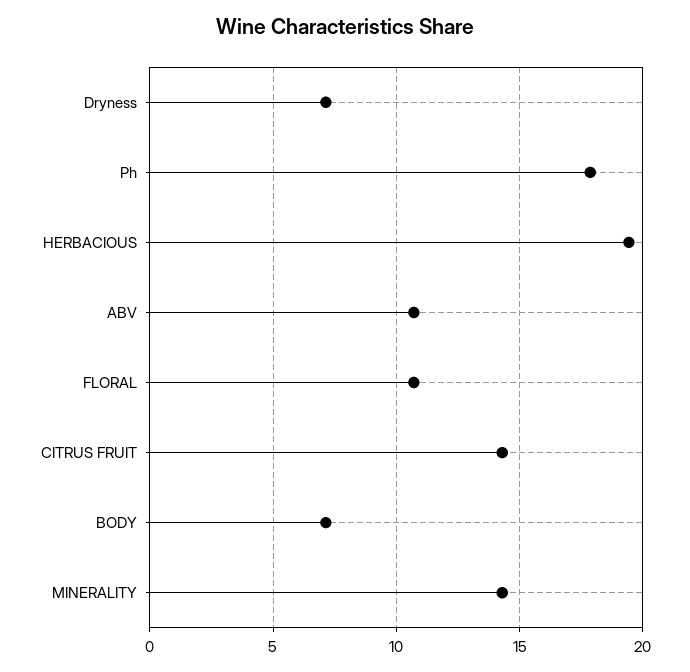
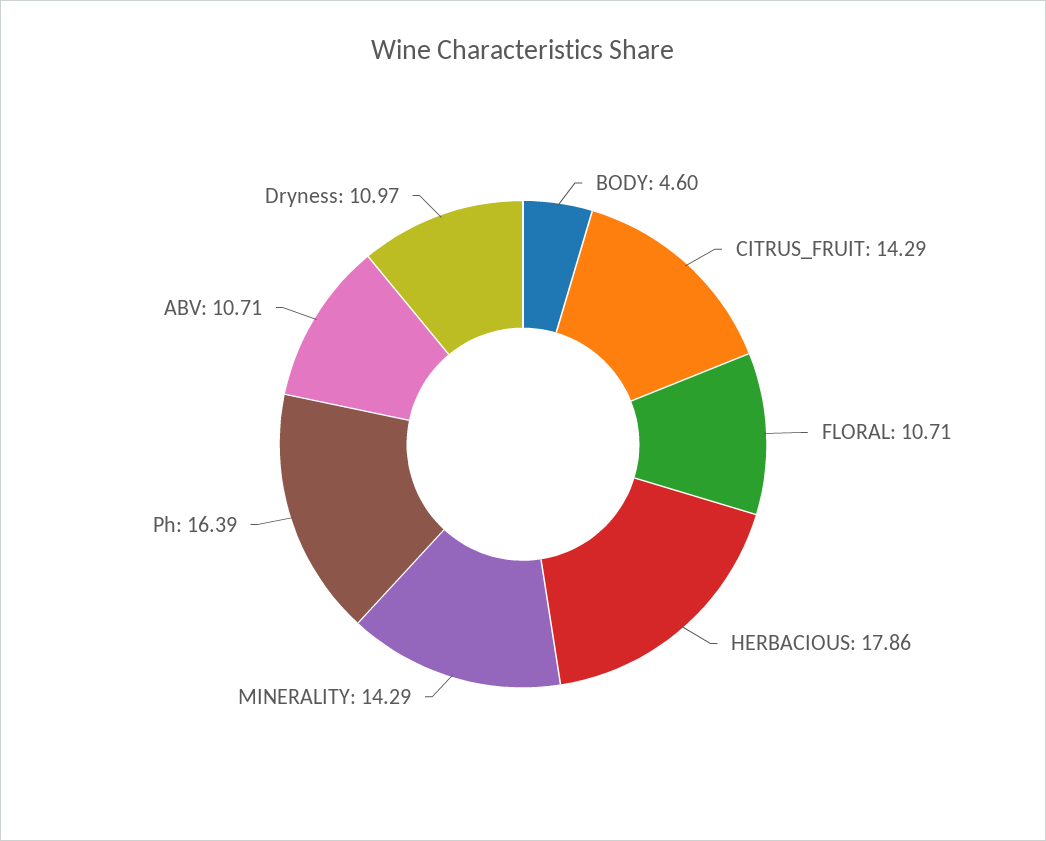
  {
-   "Dryness": 7,
+   "Dryness": 10.97,
-   "Ph": 18,
+   "Ph": 16.39,
-   "HERBACIOUS": 19.5,
+   "HERBACIOUS": 17.86,
    "ABV": 10.71,
    "FLORAL": 10.71,
    "CITRUS FRUIT": 14.29,
-   "BODY": 7,
+   "BODY": 4.6,
    "MINERALITY": 14.29
  }

